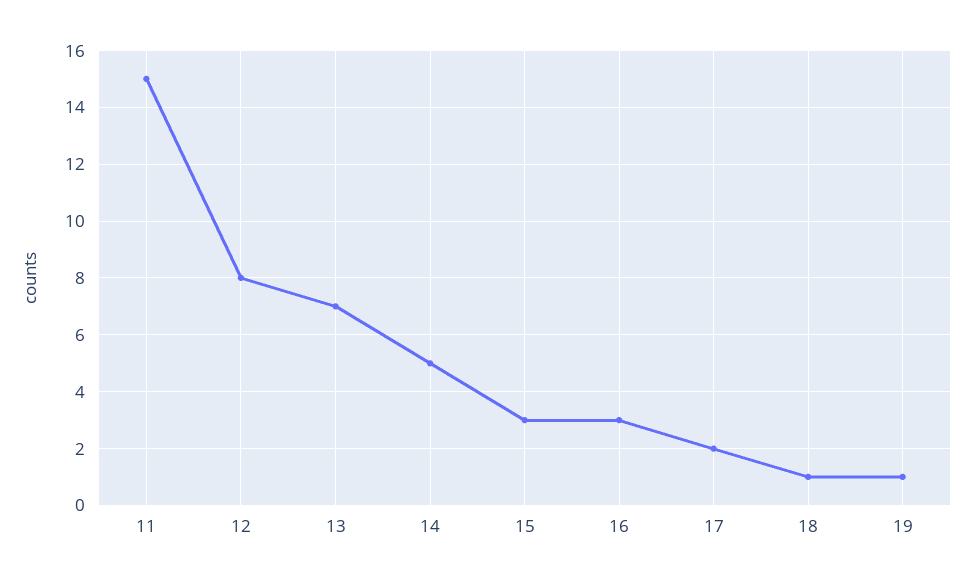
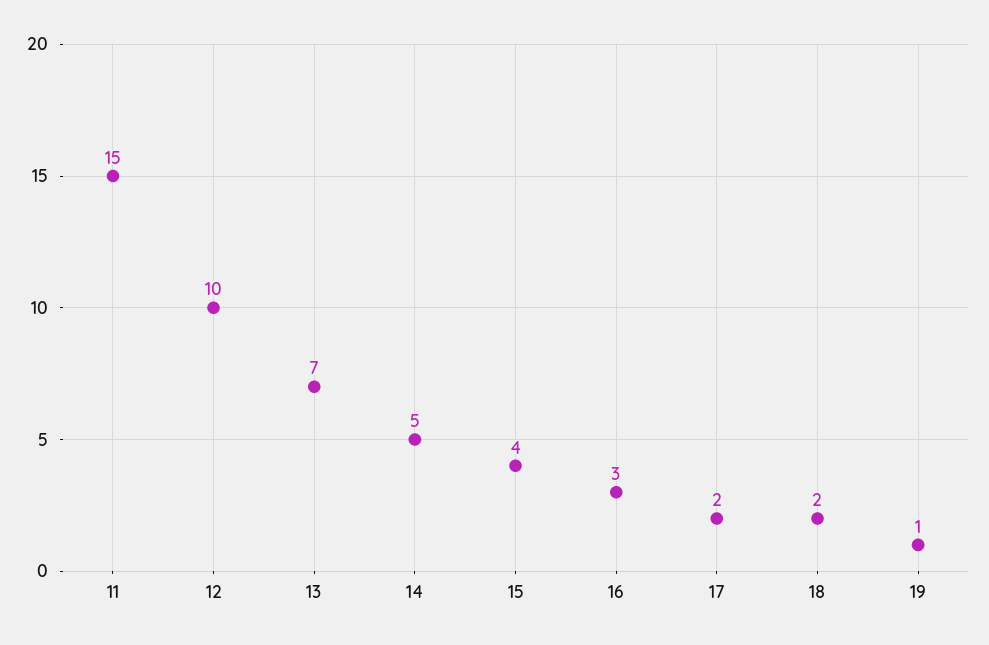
  {
    "11": 15,
-   "12": 8,
+   "12": 10,
    "13": 7,
    "14": 5,
-   "15": 3,
+   "15": 4,
    "16": 3,
    "17": 2,
-   "18": 1,
+   "18": 2,
    "19": 1
  }

